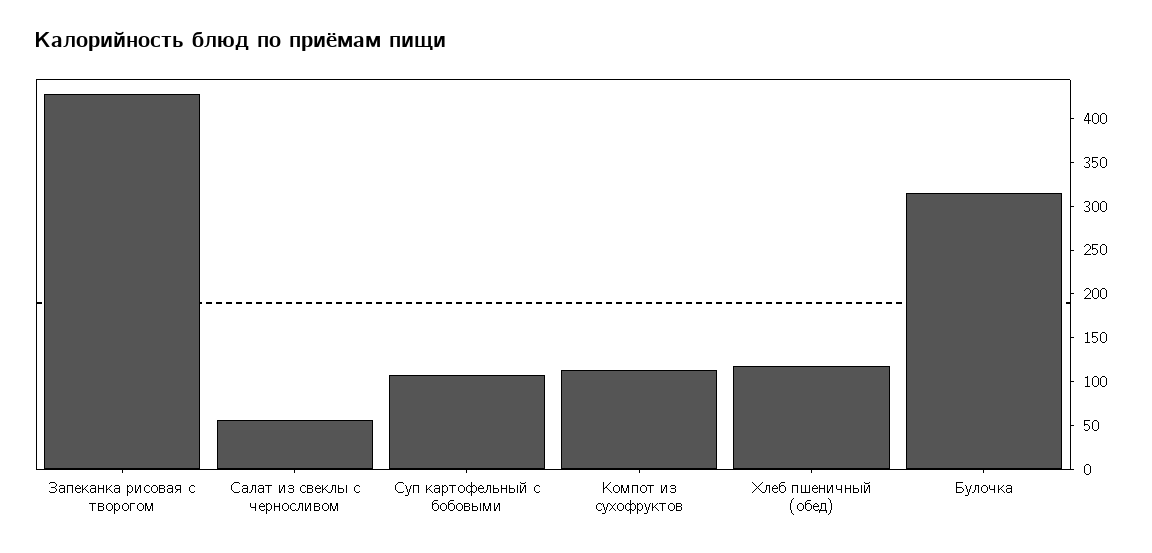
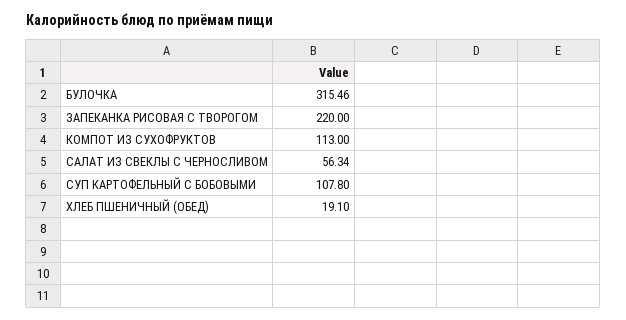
  {
-   "Запеканка рисовая с творогом": 430,
+   "Запеканка рисовая с творогом": 220,
    "Салат из свеклы с черносливом": 56.34,
    "Суп картофельный с бобовыми": 107.8,
    "Компот из сухофруктов": 113,
-   "Хлеб пшеничный (обед)": 120,
+   "Хлеб пшеничный (обед)": 19.1,
    "Булочка": 315.46
  }

